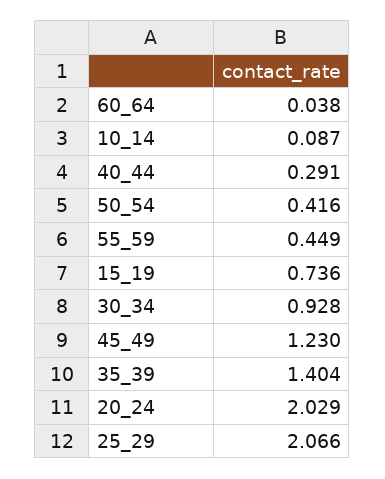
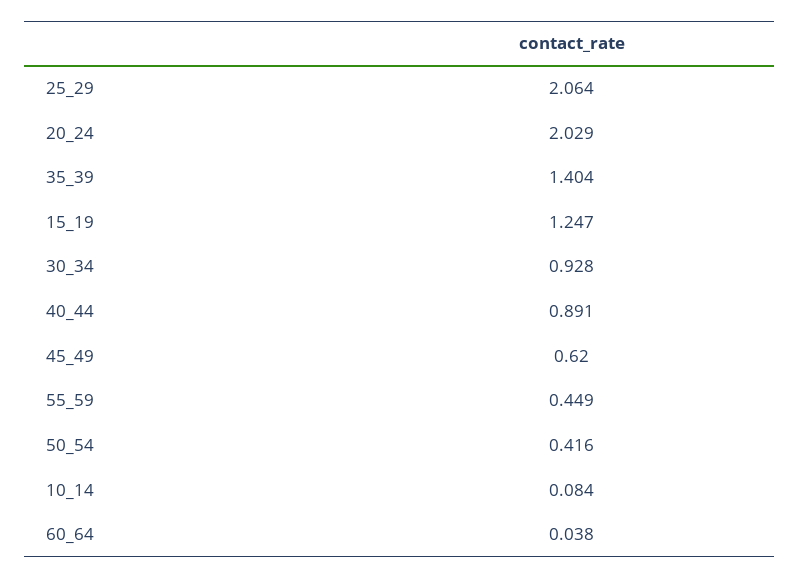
  {
    "60_64": 0.038,
-   "10_14": 0.087,
+   "10_14": 0.084,
-   "40_44": 0.291,
+   "40_44": 0.891,
    "50_54": 0.416,
    "55_59": 0.449,
-   "15_19": 0.736,
+   "15_19": 1.247,
    "30_34": 0.928,
-   "45_49": 1.23,
+   "45_49": 0.62,
    "35_39": 1.404,
    "20_24": 2.029,
-   "25_29": 2.066
+   "25_29": 2.064
  }

